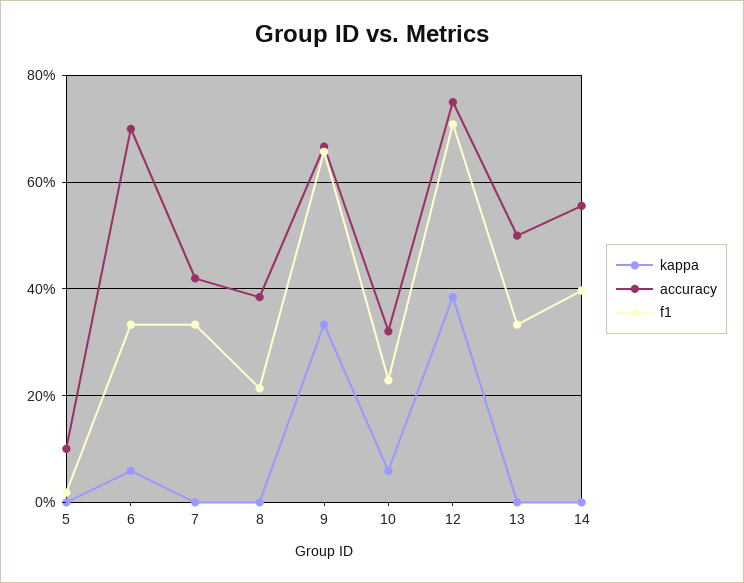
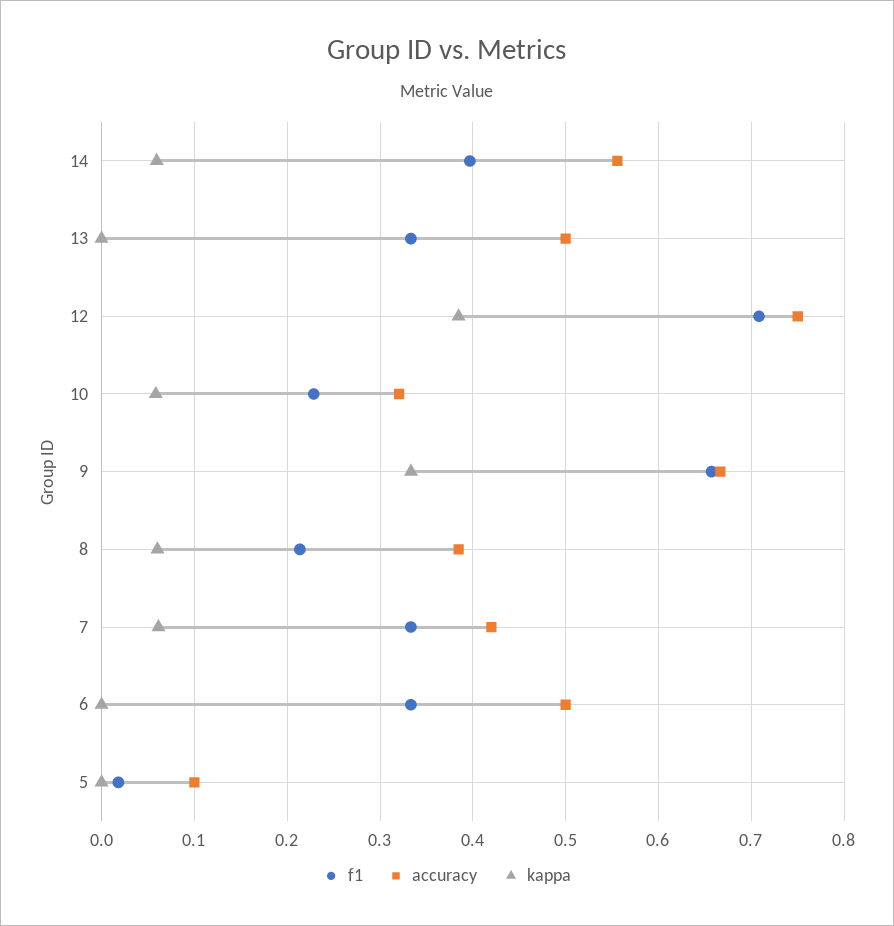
  {
    "kappa": {
      "5": 0,
-     "6": 0.06,
+     "6": 0,
-     "7": 0,
+     "7": 0.06,
-     "8": 0,
+     "8": 0.06,
      "9": 0.33,
      "10": 0.06,
      "12": 0.38,
      "13": 0,
-     "14": 0
+     "14": 0.06
    },
    "accuracy": {
      "5": 0.1,
-     "6": 0.7,
+     "6": 0.5,
      "7": 0.42,
      "8": 0.38,
      "9": 0.67,
      "10": 0.32,
      "12": 0.75,
      "13": 0.5,
      "14": 0.56
    },
    "f1": {
      "5": 0.02,
      "6": 0.33,
      "7": 0.33,
      "8": 0.21,
      "9": 0.66,
      "10": 0.23,
      "12": 0.71,
      "13": 0.33,
      "14": 0.4
    }
  }

